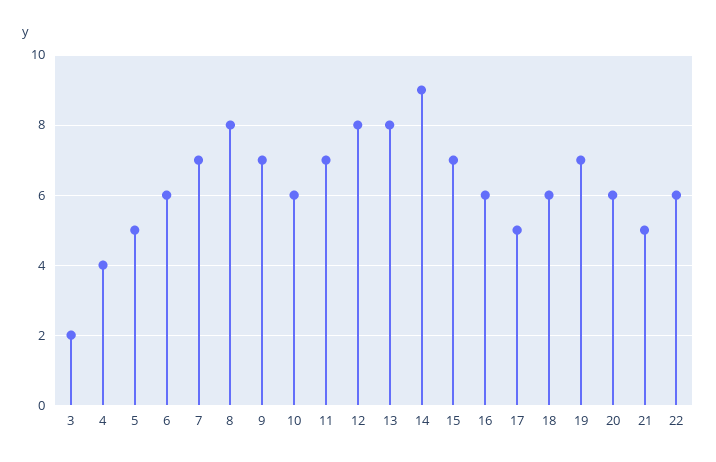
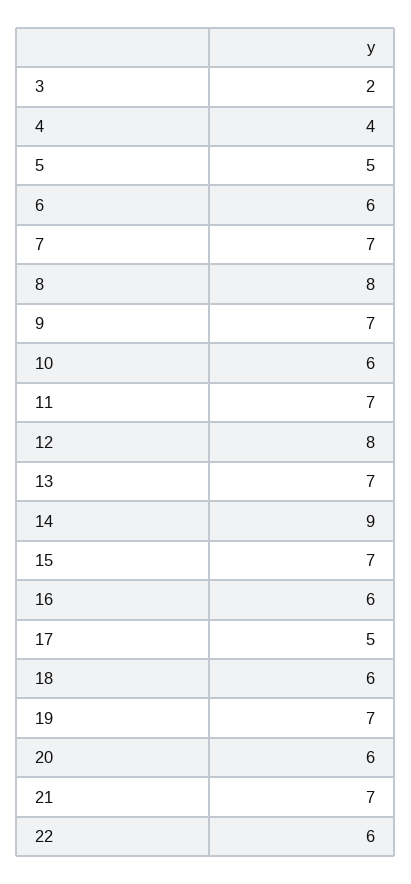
  {
    "3": 2,
    "4": 4,
    "5": 5,
    "6": 6,
    "7": 7,
    "8": 8,
    "9": 7,
    "10": 6,
    "11": 7,
    "12": 8,
-   "13": 8,
+   "13": 7,
    "14": 9,
    "15": 7,
    "16": 6,
    "17": 5,
    "18": 6,
    "19": 7,
    "20": 6,
-   "21": 5,
+   "21": 7,
    "22": 6
  }

